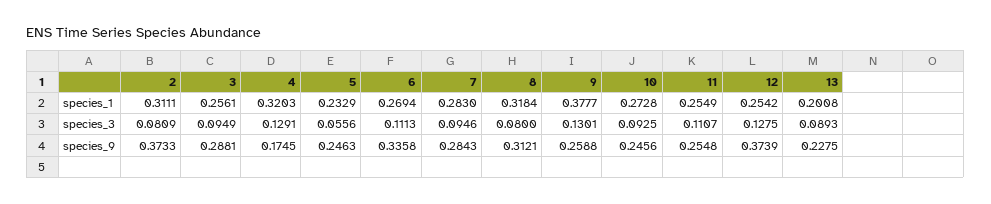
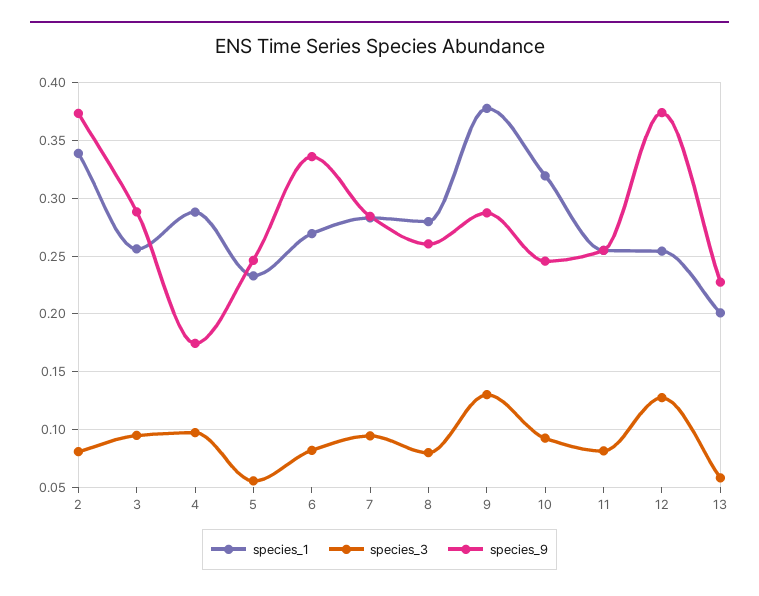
  {
    "species_1": {
-     "2": 0.3111,
+     "2": 0.34,
      "3": 0.2561,
-     "4": 0.3203,
+     "4": 0.29,
      "5": 0.2329,
      "6": 0.2694,
      "7": 0.283,
-     "8": 0.3184,
+     "8": 0.28,
      "9": 0.3777,
-     "10": 0.2728,
+     "10": 0.32,
      "11": 0.2549,
      "12": 0.2542,
      "13": 0.2008
    },
    "species_3": {
      "2": 0.0809,
      "3": 0.0949,
-     "4": 0.1291,
+     "4": 0.1,
      "5": 0.0556,
-     "6": 0.1113,
+     "6": 0.08,
      "7": 0.0946,
      "8": 0.08,
      "9": 0.1301,
      "10": 0.0925,
-     "11": 0.1107,
+     "11": 0.08,
      "12": 0.1275,
-     "13": 0.0893
+     "13": 0.06
    },
    "species_9": {
      "2": 0.3733,
      "3": 0.2881,
      "4": 0.1745,
      "5": 0.2463,
      "6": 0.3358,
      "7": 0.2843,
-     "8": 0.3121,
+     "8": 0.26,
-     "9": 0.2588,
+     "9": 0.29,
      "10": 0.2456,
      "11": 0.2548,
      "12": 0.3739,
      "13": 0.2275
    }
  }

